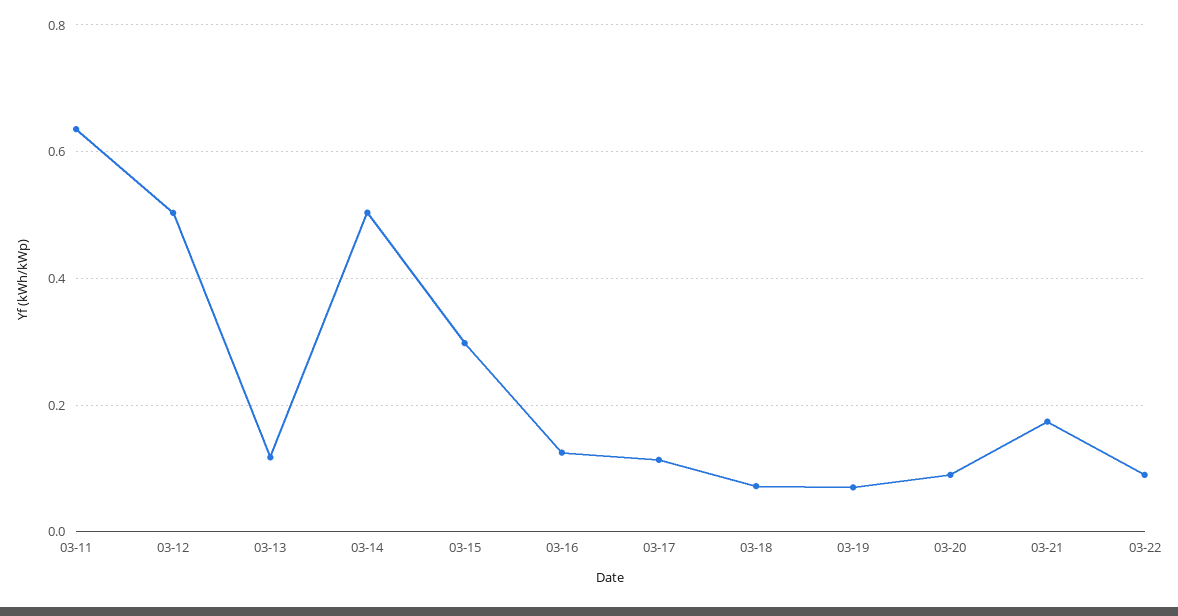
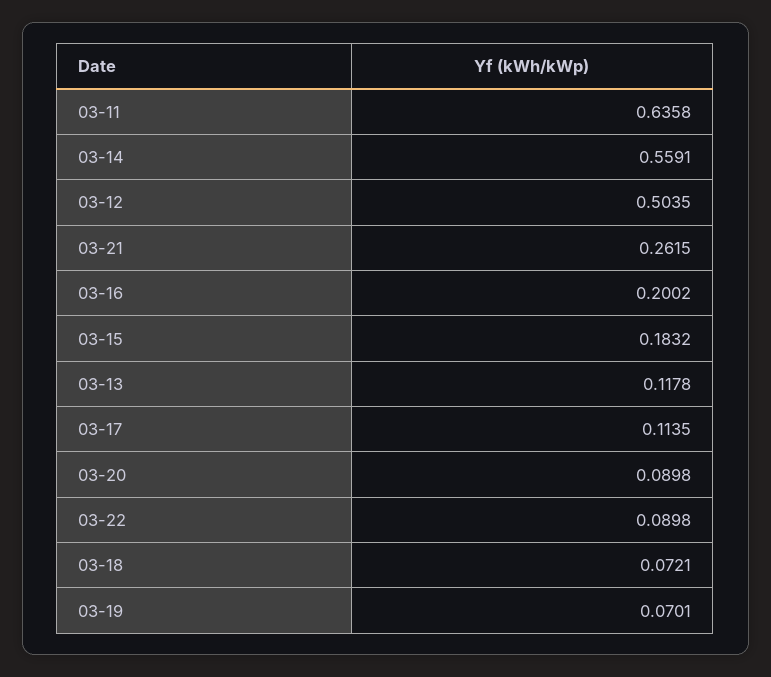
  {
    "03-11": 0.6358,
    "03-12": 0.5035,
    "03-13": 0.1178,
-   "03-14": 0.5,
+   "03-14": 0.5591,
-   "03-15": 0.3,
+   "03-15": 0.1832,
-   "03-16": 0.12,
+   "03-16": 0.2002,
    "03-17": 0.1135,
    "03-18": 0.0721,
    "03-19": 0.0701,
    "03-20": 0.0898,
-   "03-21": 0.18,
+   "03-21": 0.2615,
    "03-22": 0.0898
  }

